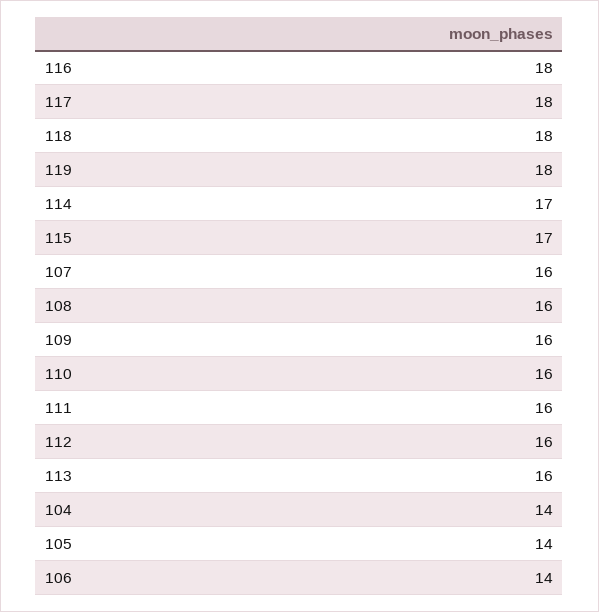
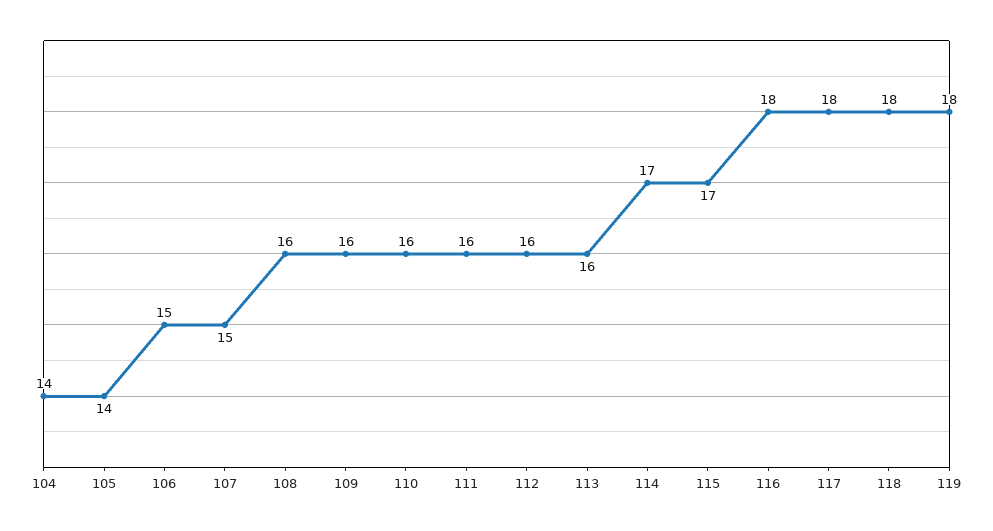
  {
    "116": 18,
    "117": 18,
    "118": 18,
    "119": 18,
    "114": 17,
    "115": 17,
-   "107": 16,
+   "107": 15,
    "108": 16,
    "109": 16,
    "110": 16,
    "111": 16,
    "112": 16,
    "113": 16,
    "104": 14,
    "105": 14,
-   "106": 14
+   "106": 15
  }

